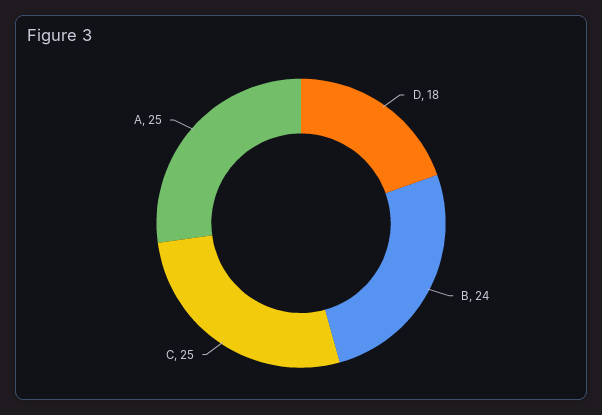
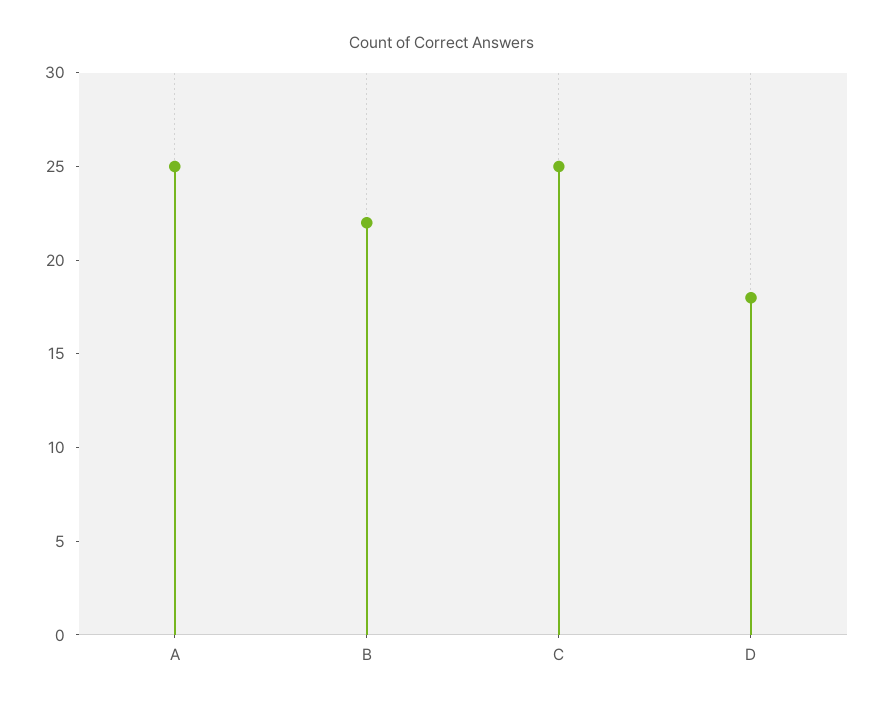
  {
    "D": 18,
-   "B": 24,
+   "B": 22,
    "C": 25,
    "A": 25
  }

